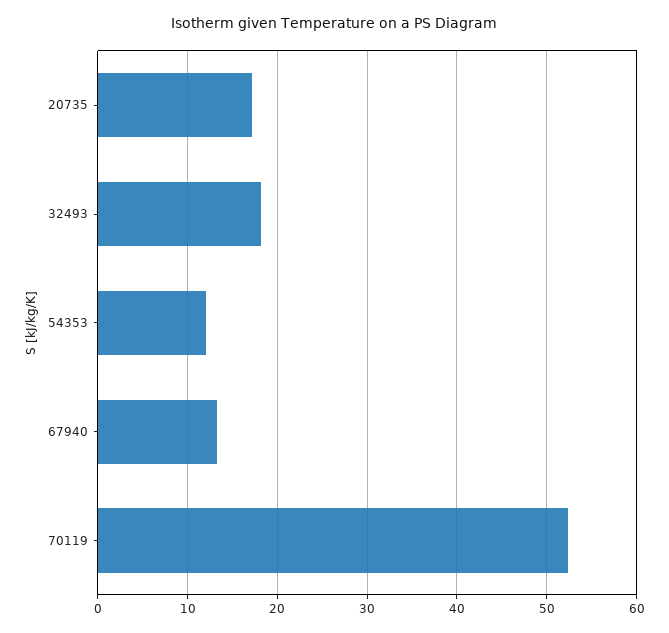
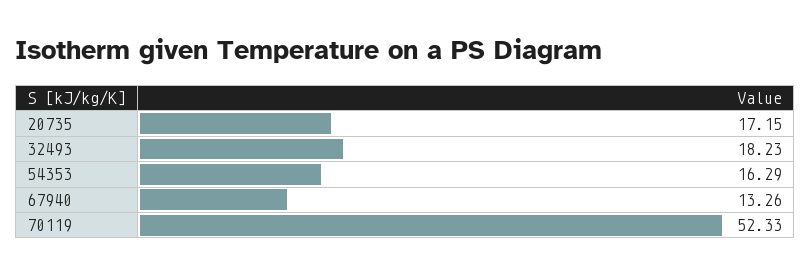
  {
    "20735": 17.15,
    "32493": 18.23,
-   "54353": 12,
+   "54353": 16.29,
    "67940": 13.26,
    "70119": 52.33
  }

